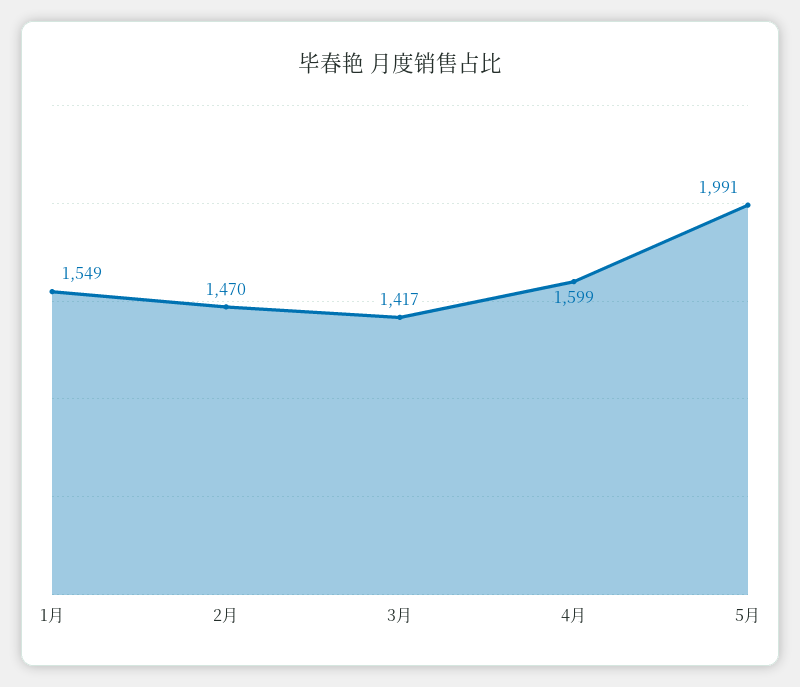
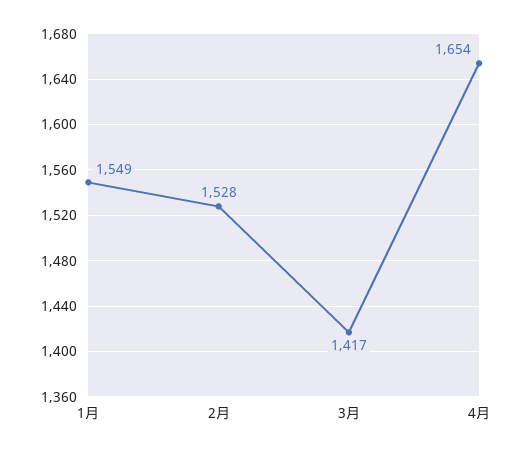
  {
    "1月": 1549,
-   "2月": 1470,
+   "2月": 1528,
    "3月": 1417,
-   "4月": 1599,
+   "4月": 1654
-   "5月": 1991
  }

